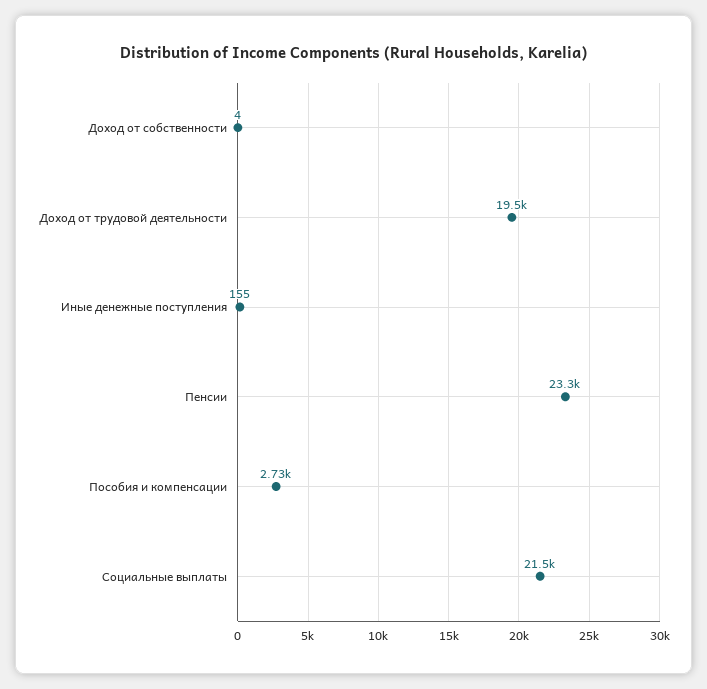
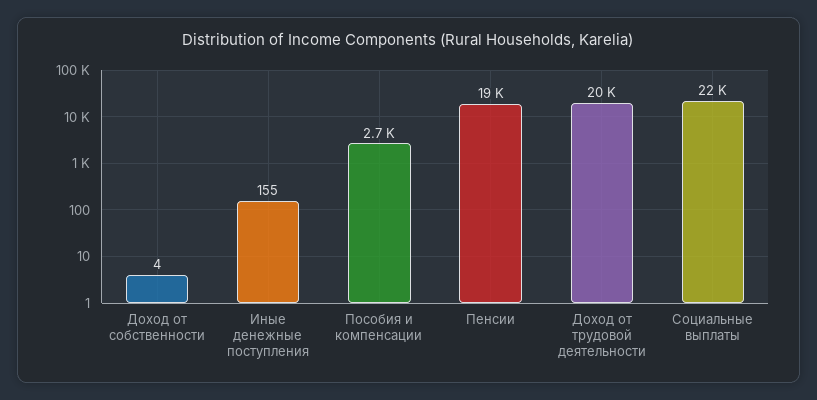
  {
    "Доход от собственности": 4,
    "Доход от трудовой деятельности": 19500,
    "Иные денежные поступления": 155,
-   "Пенсии": 23300,
+   "Пенсии": 19000,
    "Пособия и компенсации": 2730,
    "Социальные выплаты": 21500
  }

